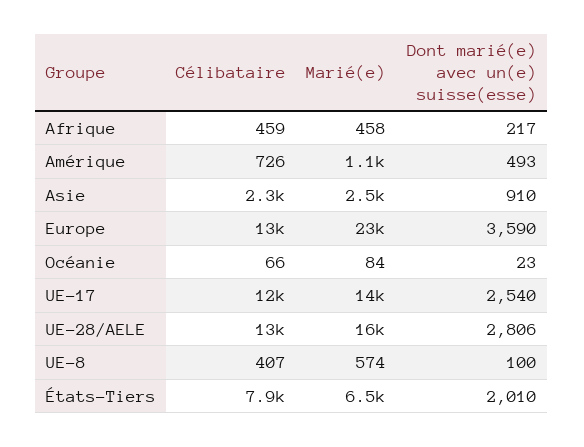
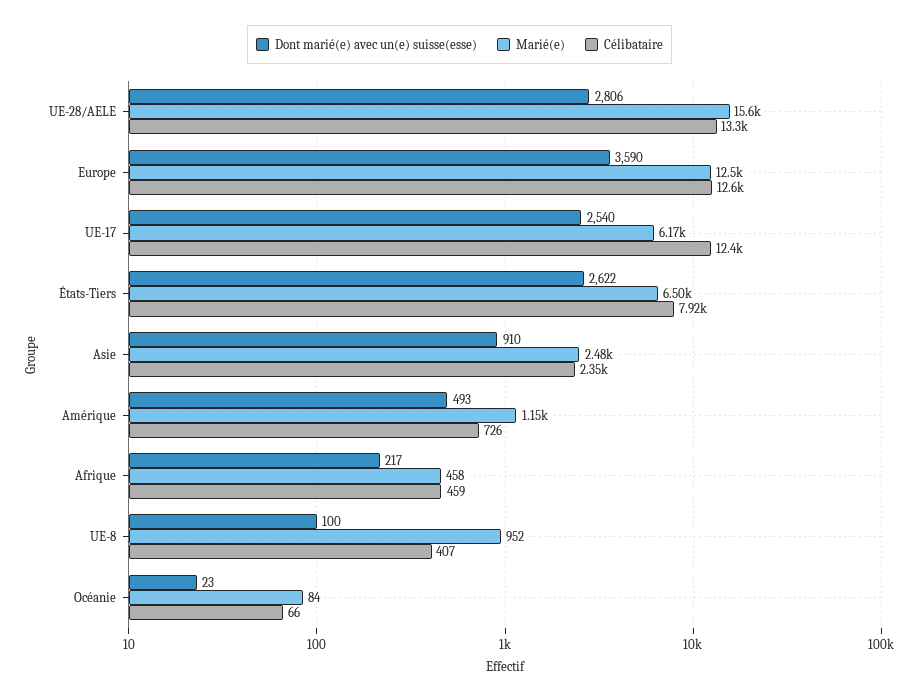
  {
    "Célibataire": {
      "Afrique": 459,
      "Amérique": 726,
      "Asie": 2350,
      "Europe": 12600,
      "Océanie": 66,
      "UE-17": 12400,
      "UE-28/AELE": 13300,
      "UE-8": 407,
      "États-Tiers": 7920
    },
    "Marié(e)": {
      "Afrique": 458,
      "Amérique": 1150,
      "Asie": 2480,
-     "Europe": 23000,
+     "Europe": 12500,
      "Océanie": 84,
-     "UE-17": 14000,
+     "UE-17": 6170,
      "UE-28/AELE": 15600,
-     "UE-8": 574,
+     "UE-8": 952,
      "États-Tiers": 6500
    },
    "Dont marié(e) avec un(e) suisse(esse)": {
      "Afrique": 217,
      "Amérique": 493,
      "Asie": 910,
      "Europe": 3590,
      "Océanie": 23,
      "UE-17": 2540,
      "UE-28/AELE": 2806,
      "UE-8": 100,
-     "États-Tiers": 2010
+     "États-Tiers": 2622
    }
  }

